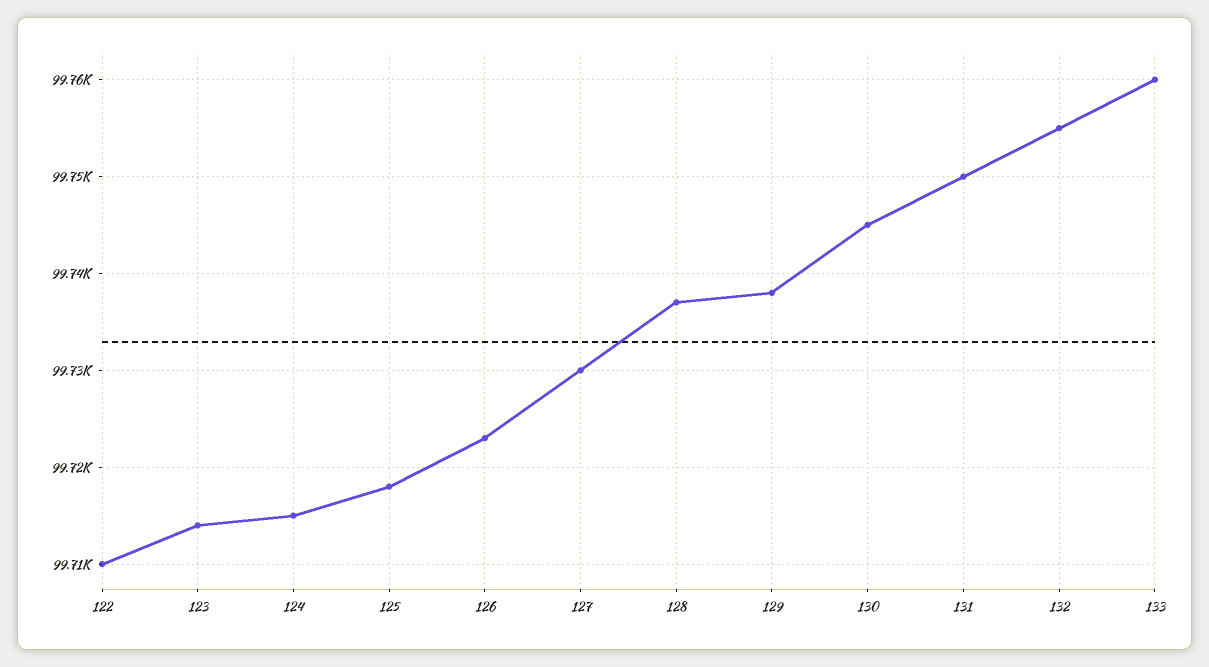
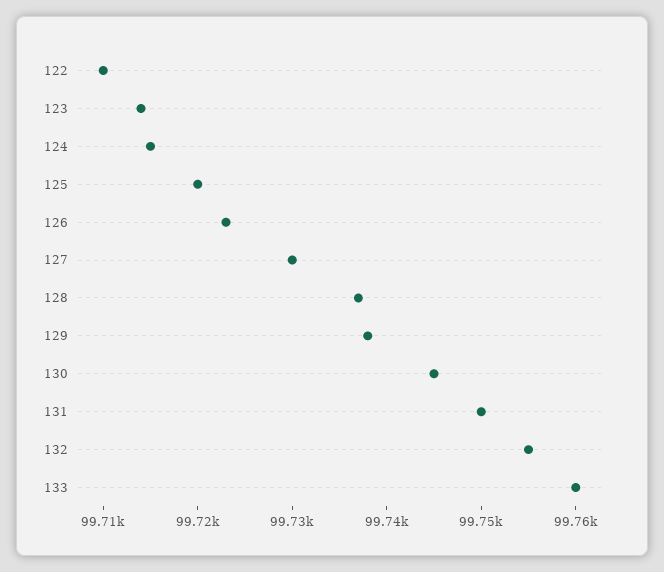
  {
    "122": 99710,
    "123": 99714,
    "124": 99715,
-   "125": 99718,
+   "125": 99720,
    "126": 99723,
    "127": 99730,
    "128": 99737,
    "129": 99738,
    "130": 99745,
    "131": 99750,
    "132": 99755,
    "133": 99760
  }

